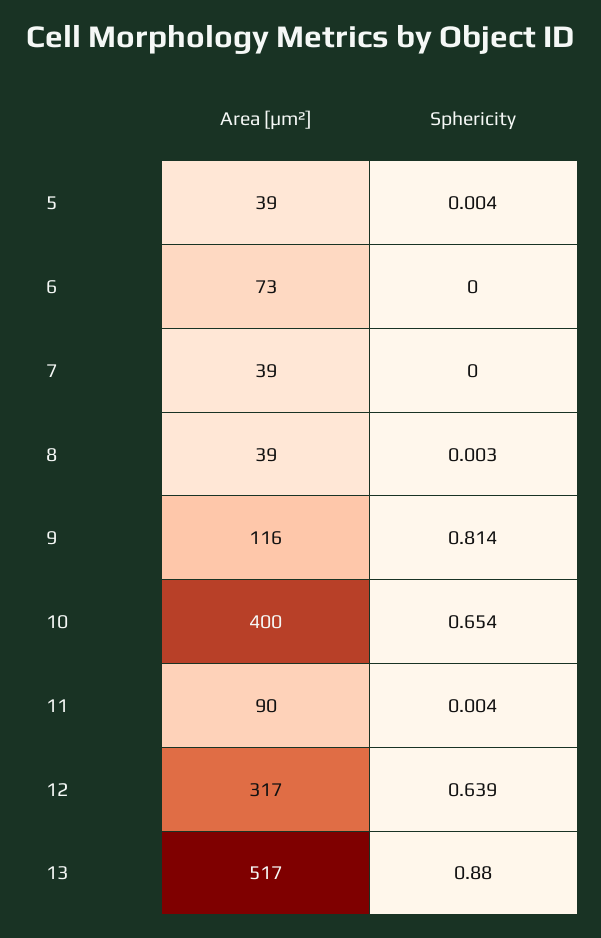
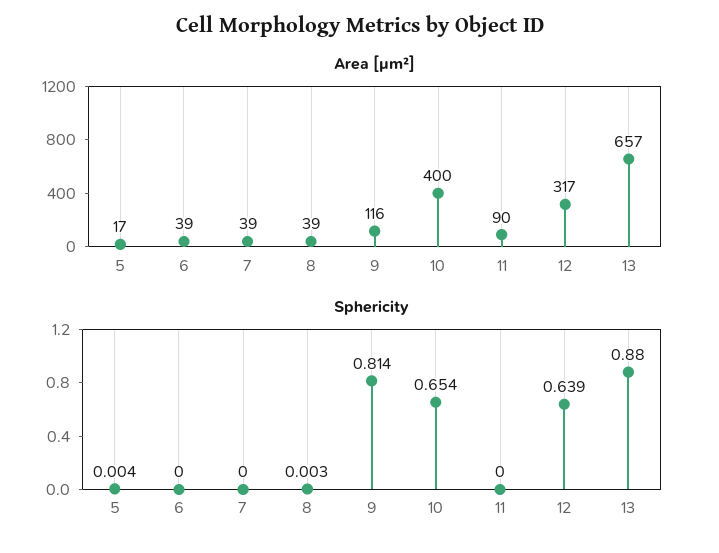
  {
    "Area [µm²]": {
-     "5": 39,
+     "5": 17,
-     "6": 73,
+     "6": 39,
      "7": 39,
      "8": 39,
      "9": 116,
      "10": 400,
      "11": 90,
      "12": 317,
-     "13": 517
+     "13": 657
    },
    "Sphericity": {
      "5": 0.004,
      "6": 0,
      "7": 0,
      "8": 0.003,
      "9": 0.814,
      "10": 0.654,
-     "11": 0.004,
+     "11": 0,
      "12": 0.639,
      "13": 0.88
    }
  }

